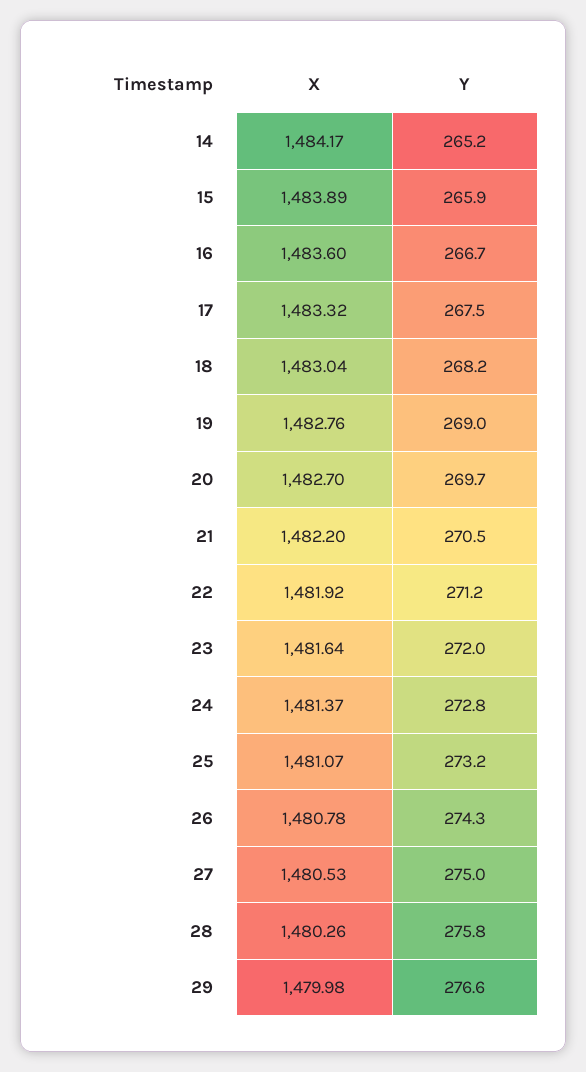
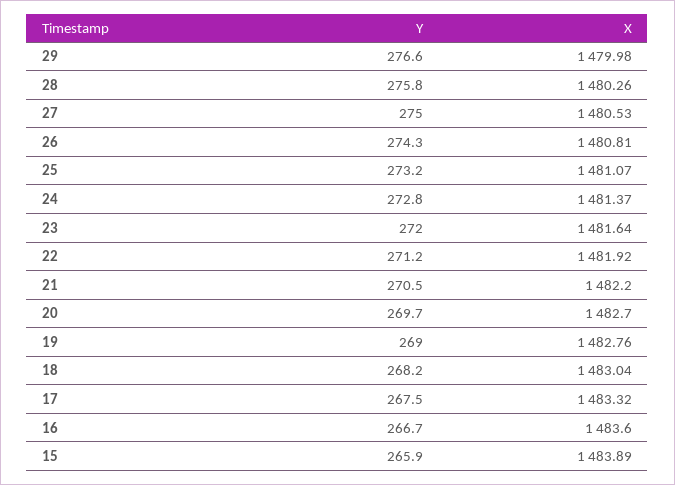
  {
    "X": {
-     "14": 1484.17,
      "15": 1483.89,
      "16": 1483.6,
      "17": 1483.32,
      "18": 1483.04,
      "19": 1482.76,
      "20": 1482.7,
      "21": 1482.2,
      "22": 1481.92,
      "23": 1481.64,
      "24": 1481.37,
      "25": 1481.07,
-     "26": 1480.78,
+     "26": 1480.81,
      "27": 1480.53,
      "28": 1480.26,
      "29": 1479.98
    },
    "Y": {
-     "14": 265.2,
      "15": 265.9,
      "16": 266.7,
      "17": 267.5,
      "18": 268.2,
      "19": 269,
      "20": 269.7,
      "21": 270.5,
      "22": 271.2,
      "23": 272,
      "24": 272.8,
      "25": 273.2,
      "26": 274.3,
      "27": 275,
      "28": 275.8,
      "29": 276.6
    }
  }

